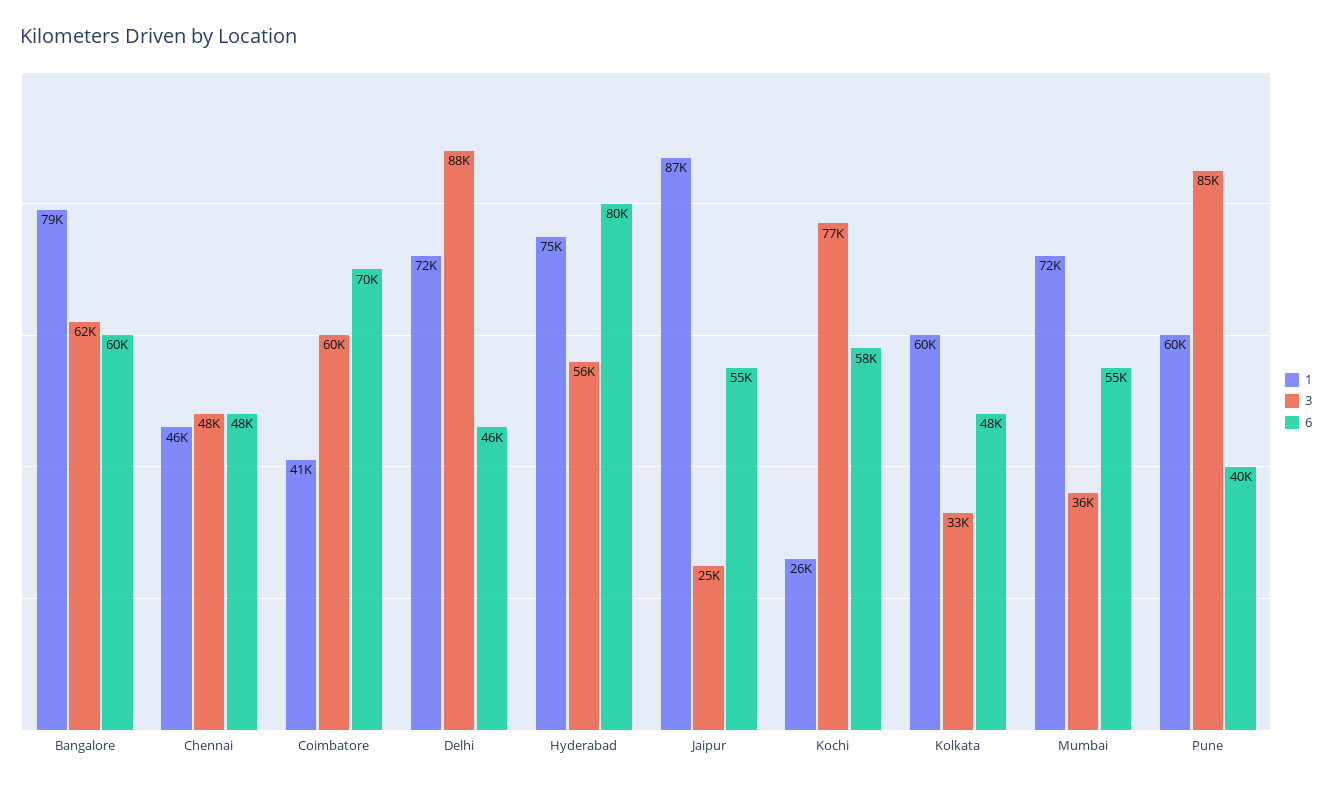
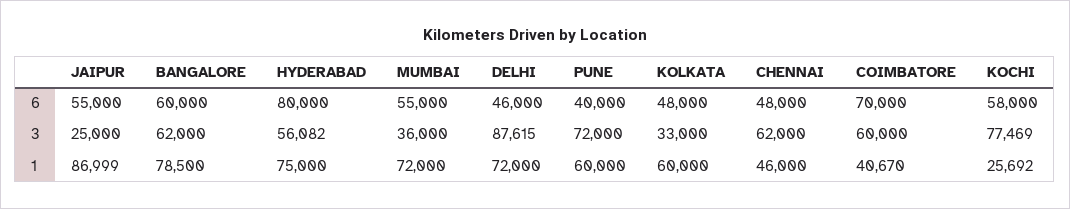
  {
    "1": {
      "Bangalore": 78500,
      "Chennai": 46000,
      "Coimbatore": 40670,
      "Delhi": 72000,
      "Hyderabad": 75000,
      "Jaipur": 86999,
      "Kochi": 25692,
      "Kolkata": 60000,
      "Mumbai": 72000,
      "Pune": 60000
    },
    "3": {
      "Bangalore": 62000,
-     "Chennai": 48000,
+     "Chennai": 62000,
      "Coimbatore": 60000,
      "Delhi": 87615,
      "Hyderabad": 56082,
      "Jaipur": 25000,
      "Kochi": 77469,
      "Kolkata": 33000,
      "Mumbai": 36000,
-     "Pune": 85000
+     "Pune": 72000
    },
    "6": {
      "Bangalore": 60000,
      "Chennai": 48000,
      "Coimbatore": 70000,
      "Delhi": 46000,
      "Hyderabad": 80000,
      "Jaipur": 55000,
      "Kochi": 58000,
      "Kolkata": 48000,
      "Mumbai": 55000,
      "Pune": 40000
    }
  }

